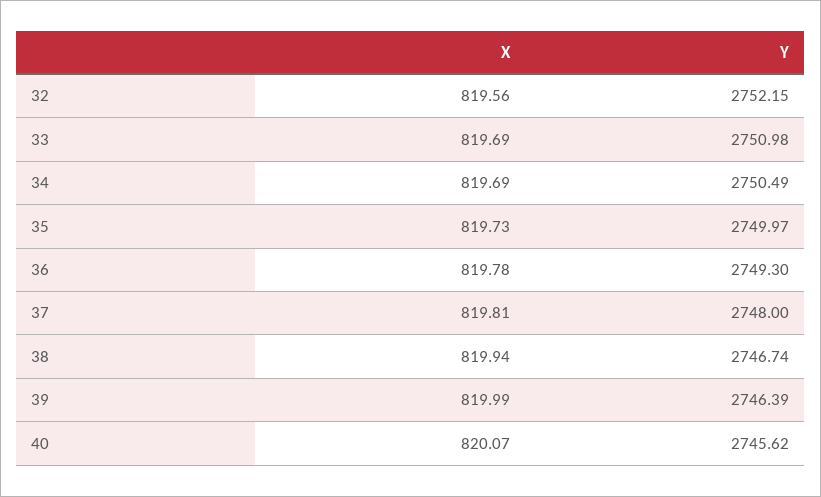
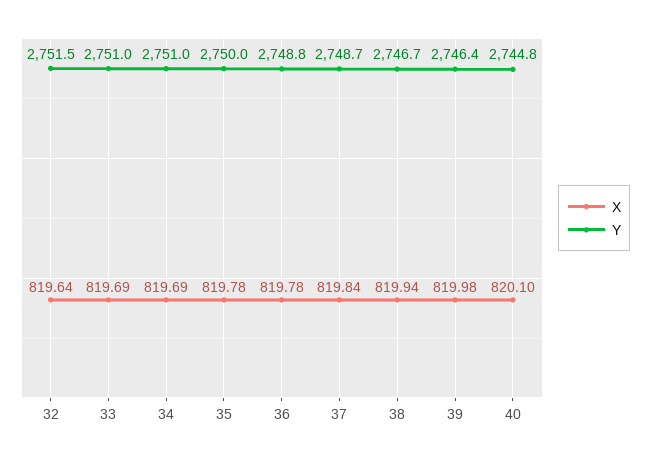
  {
    "X": {
-     "32": 819.56,
+     "32": 819.64,
      "33": 819.69,
      "34": 819.69,
-     "35": 819.73,
+     "35": 819.78,
      "36": 819.78,
-     "37": 819.81,
+     "37": 819.84,
      "38": 819.94,
-     "39": 819.99,
+     "39": 819.98,
-     "40": 820.07
+     "40": 820.1
    },
    "Y": {
-     "32": 2752.15,
+     "32": 2751.5,
      "33": 2750.98,
-     "34": 2750.49,
+     "34": 2751,
      "35": 2749.97,
-     "36": 2749.3,
+     "36": 2748.8,
-     "37": 2748,
+     "37": 2748.7,
      "38": 2746.74,
      "39": 2746.39,
-     "40": 2745.62
+     "40": 2744.8
    }
  }

